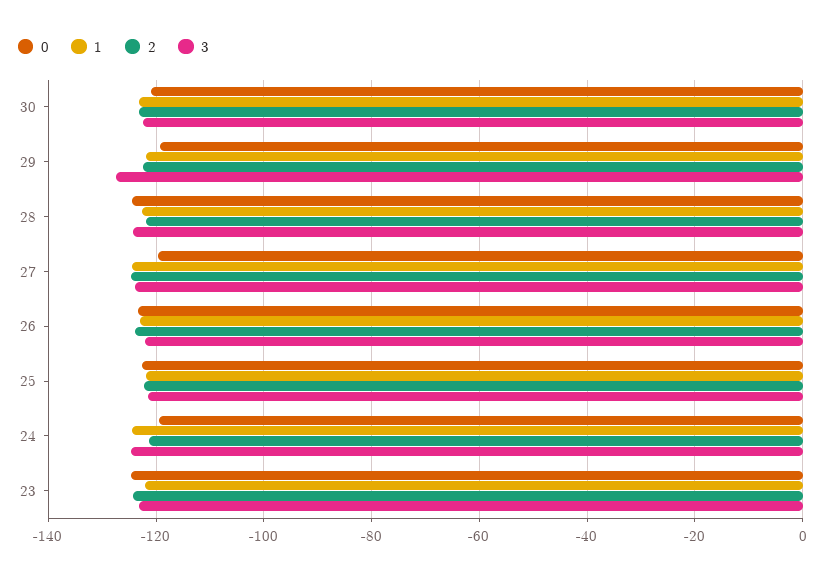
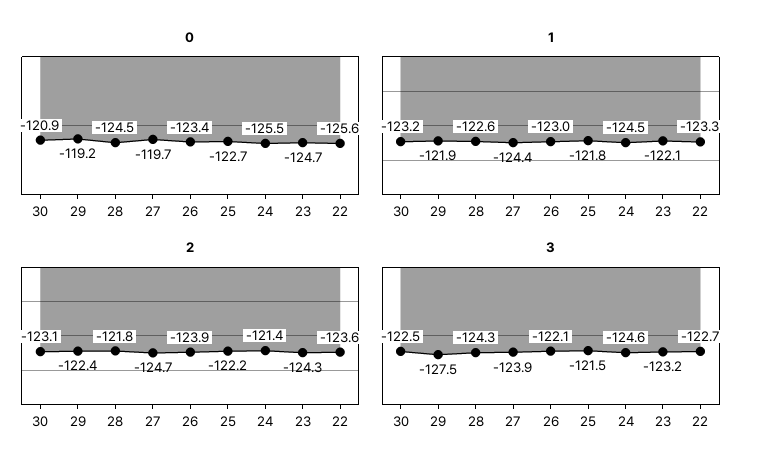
  {
    "0": {
      "30": -120.9,
      "29": -119.2,
      "28": -124.5,
      "27": -119.7,
      "26": -123.4,
      "25": -122.7,
-     "24": -120,
+     "24": -125.5,
-     "23": -124.7
+     "23": -124.7,
+     "22": -125.6
    },
    "1": {
      "30": -123.2,
      "29": -121.9,
      "28": -122.6,
      "27": -124.4,
      "26": -123,
      "25": -121.8,
      "24": -124.5,
-     "23": -122.1
+     "23": -122.1,
+     "22": -123.3
    },
    "2": {
      "30": -123.1,
      "29": -122.4,
      "28": -121.8,
      "27": -124.7,
      "26": -123.9,
      "25": -122.2,
      "24": -121.4,
-     "23": -124.3
+     "23": -124.3,
+     "22": -123.6
    },
    "3": {
      "30": -122.5,
      "29": -127.5,
      "28": -124.3,
      "27": -123.9,
      "26": -122.1,
      "25": -121.5,
      "24": -124.6,
-     "23": -123.2
+     "23": -123.2,
+     "22": -122.7
    }
  }

